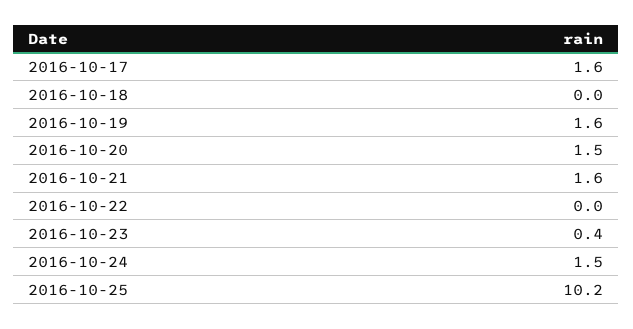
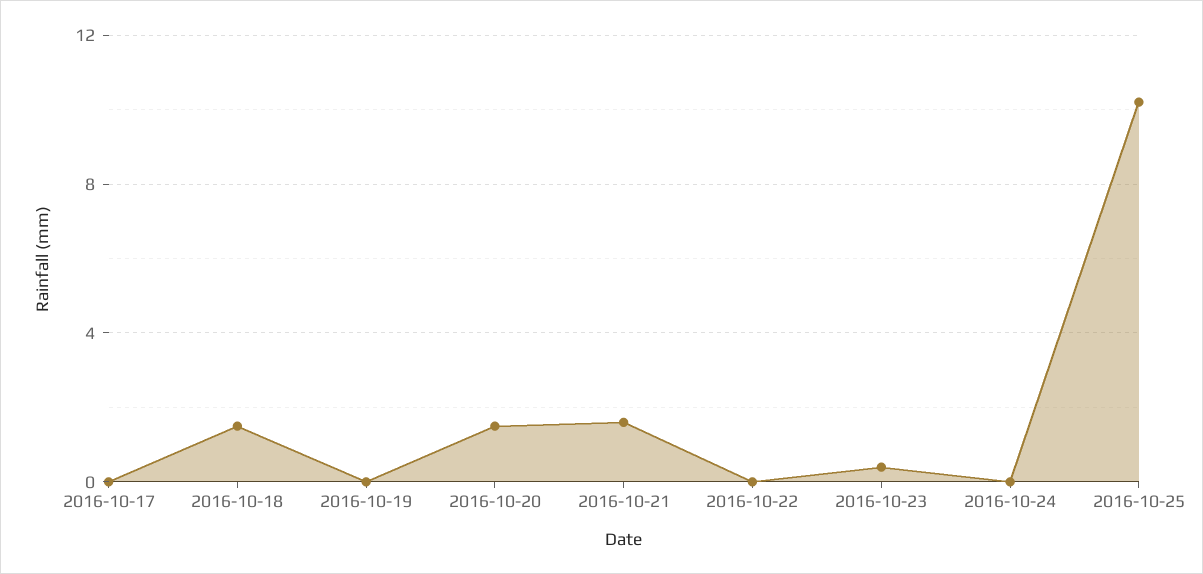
  {
-   "2016-10-17": 1.6,
+   "2016-10-17": 0,
-   "2016-10-18": 0,
+   "2016-10-18": 1.5,
-   "2016-10-19": 1.6,
+   "2016-10-19": 0,
    "2016-10-20": 1.5,
    "2016-10-21": 1.6,
    "2016-10-22": 0,
    "2016-10-23": 0.4,
-   "2016-10-24": 1.5,
+   "2016-10-24": 0,
    "2016-10-25": 10.2
  }

